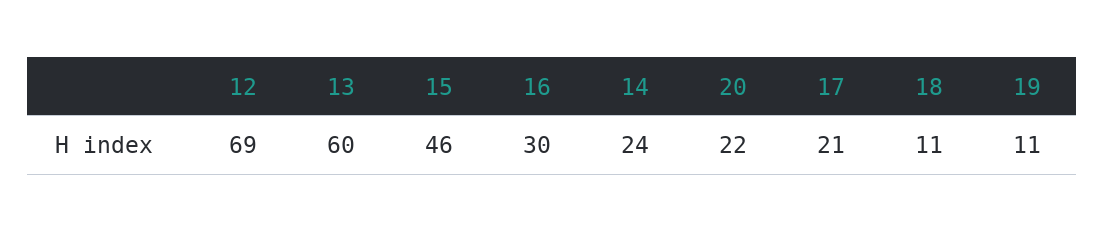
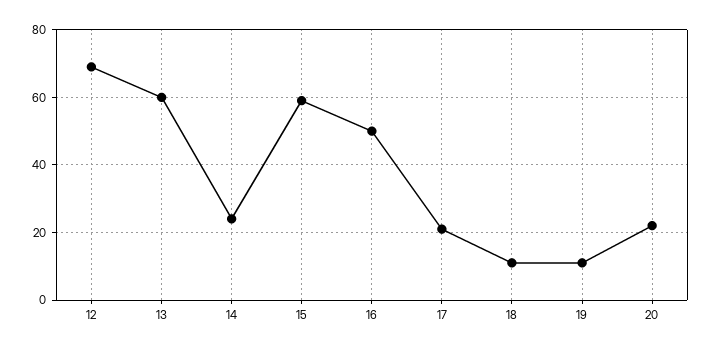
  {
    "12": 69,
    "13": 60,
-   "15": 46,
+   "15": 60,
-   "16": 30,
+   "16": 50,
    "14": 24,
    "20": 22,
    "17": 21,
    "18": 11,
    "19": 11
  }

